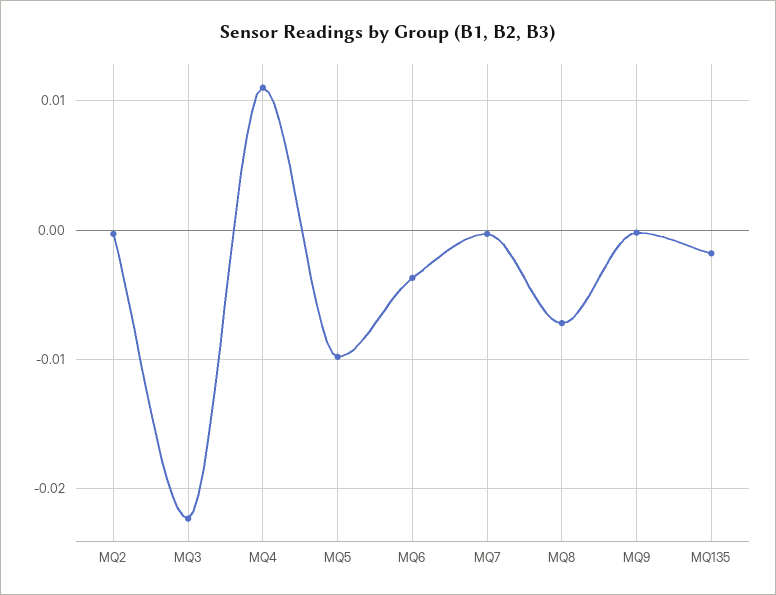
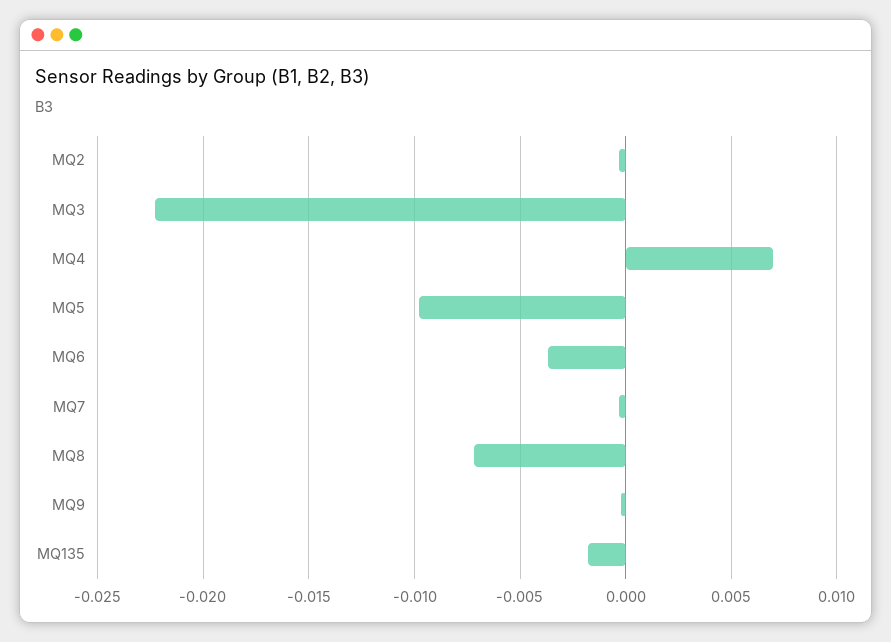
  {
    "MQ2": -0.0005,
    "MQ3": -0.0225,
-   "MQ4": 0.011,
+   "MQ4": 0.007,
    "MQ5": -0.01,
    "MQ6": -0.0035,
    "MQ7": -0.0005,
    "MQ8": -0.007,
    "MQ9": 0,
    "MQ135": -0.002
  }

